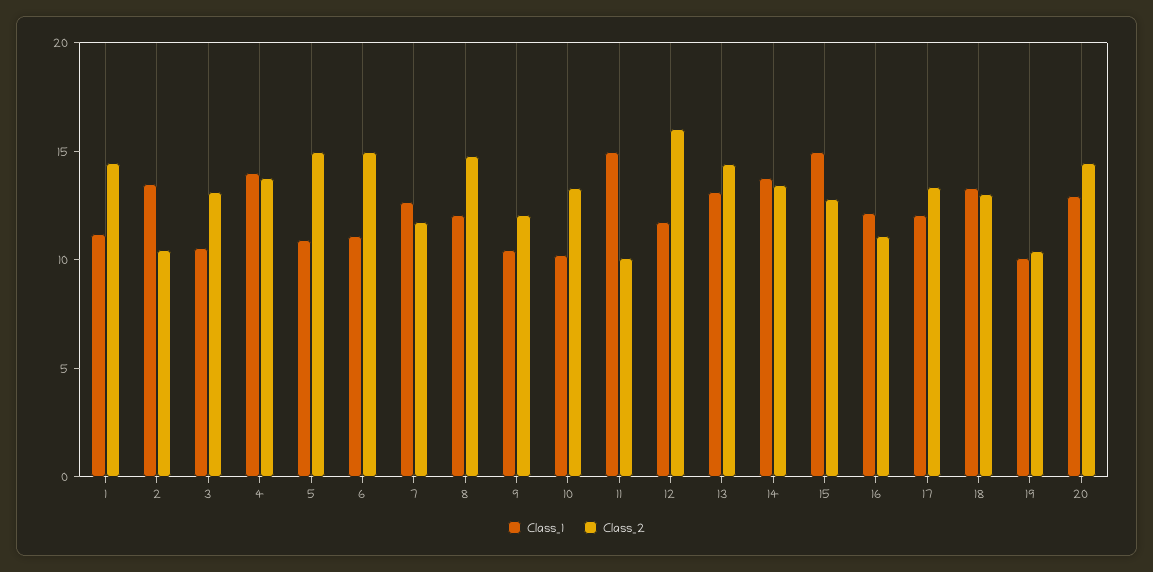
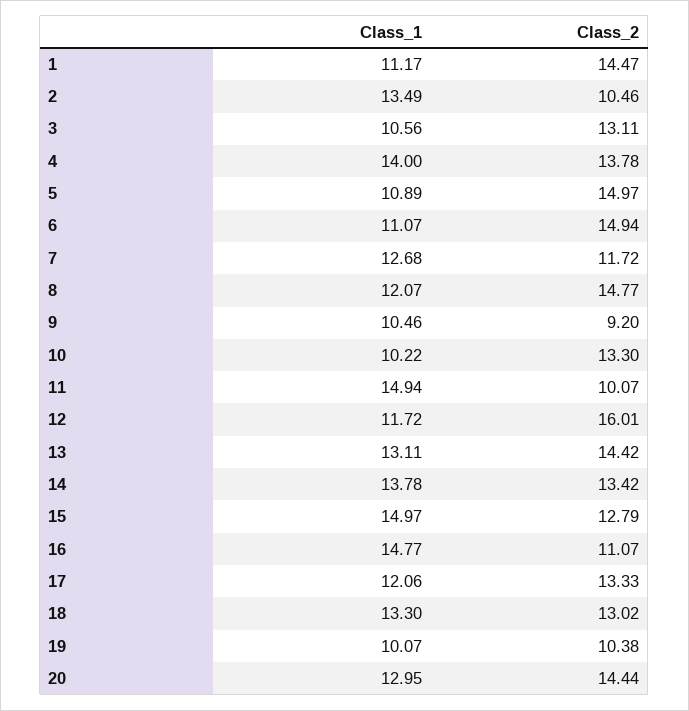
  {
    "Class_1": {
      "1": 11.17,
      "2": 13.49,
      "3": 10.56,
      "4": 14,
      "5": 10.89,
      "6": 11.07,
      "7": 12.68,
      "8": 12.07,
      "9": 10.46,
      "10": 10.22,
      "11": 14.94,
      "12": 11.72,
      "13": 13.11,
      "14": 13.78,
      "15": 14.97,
-     "16": 12,
+     "16": 14.77,
      "17": 12.06,
      "18": 13.3,
      "19": 10.07,
      "20": 12.95
    },
    "Class_2": {
      "1": 14.47,
      "2": 10.46,
      "3": 13.11,
      "4": 13.78,
      "5": 14.97,
      "6": 14.94,
      "7": 11.72,
      "8": 14.77,
-     "9": 12,
+     "9": 9.2,
      "10": 13.3,
      "11": 10.07,
      "12": 16.01,
      "13": 14.42,
      "14": 13.42,
      "15": 12.79,
      "16": 11.07,
      "17": 13.33,
      "18": 13.02,
      "19": 10.38,
      "20": 14.44
    }
  }

